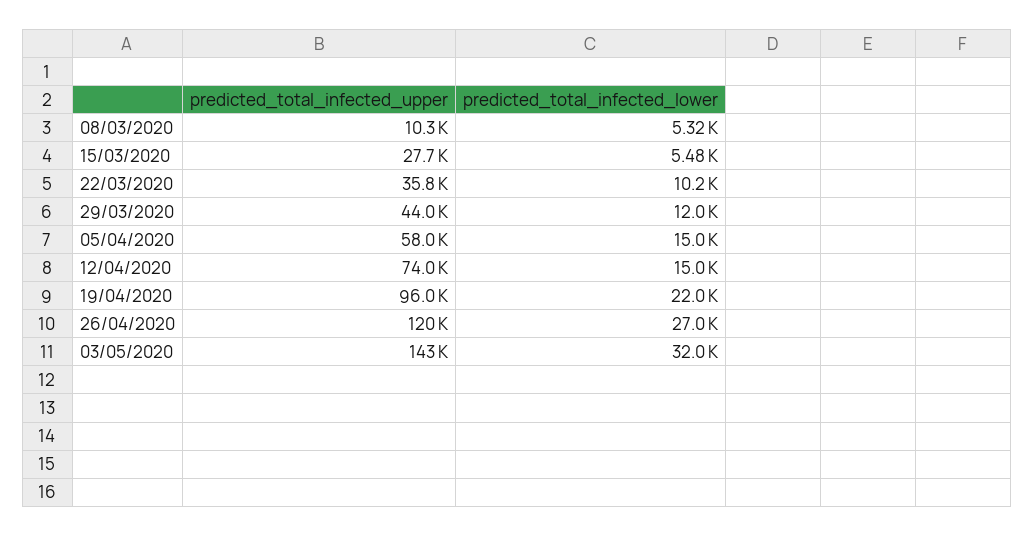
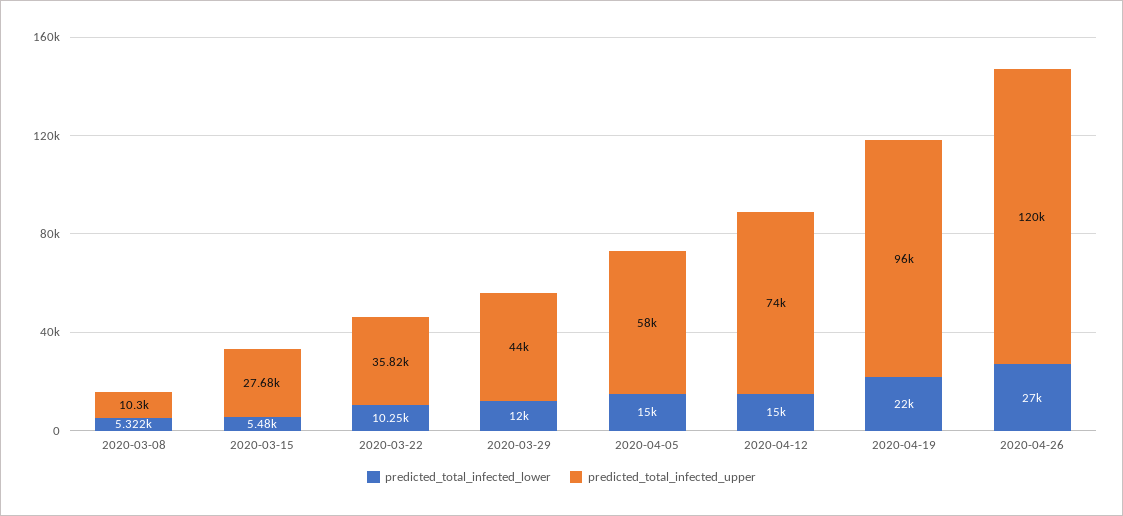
  {
    "predicted_total_infected_upper": {
      "08/03/2020": 10300,
      "15/03/2020": 27680,
      "22/03/2020": 35820,
      "29/03/2020": 44000,
      "05/04/2020": 58000,
      "12/04/2020": 74000,
      "19/04/2020": 96000,
-     "26/04/2020": 120000,
+     "26/04/2020": 120000
-     "03/05/2020": 143000
    },
    "predicted_total_infected_lower": {
      "08/03/2020": 5322,
      "15/03/2020": 5480,
      "22/03/2020": 10250,
      "29/03/2020": 12000,
      "05/04/2020": 15000,
      "12/04/2020": 15000,
      "19/04/2020": 22000,
-     "26/04/2020": 27000,
+     "26/04/2020": 27000
-     "03/05/2020": 32000
    }
  }

